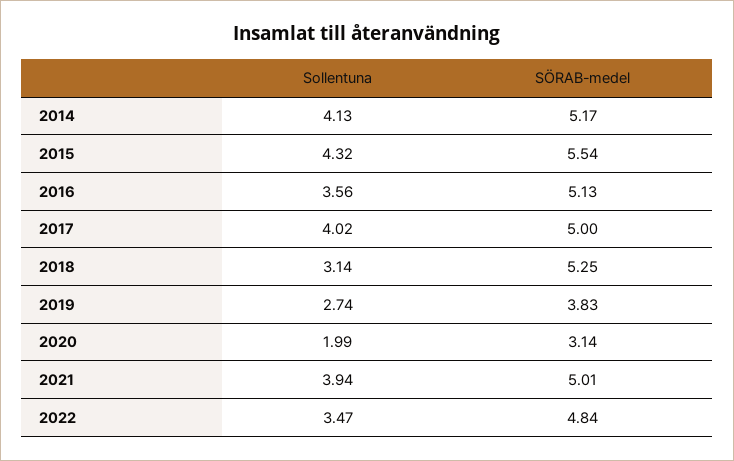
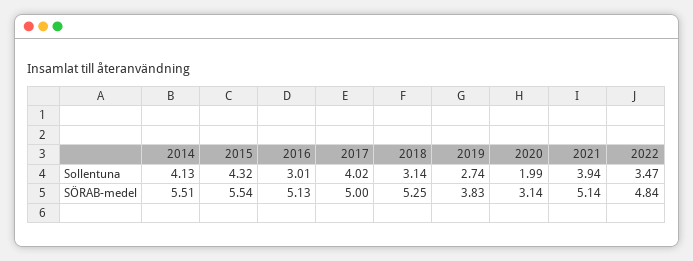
  {
    "Sollentuna": {
      "2014": 4.13,
      "2015": 4.32,
-     "2016": 3.56,
+     "2016": 3.01,
      "2017": 4.02,
      "2018": 3.14,
      "2019": 2.74,
      "2020": 1.99,
      "2021": 3.94,
      "2022": 3.47
    },
    "SÖRAB-medel": {
-     "2014": 5.17,
+     "2014": 5.51,
      "2015": 5.54,
      "2016": 5.13,
      "2017": 5,
      "2018": 5.25,
      "2019": 3.83,
      "2020": 3.14,
-     "2021": 5.01,
+     "2021": 5.14,
      "2022": 4.84
    }
  }

